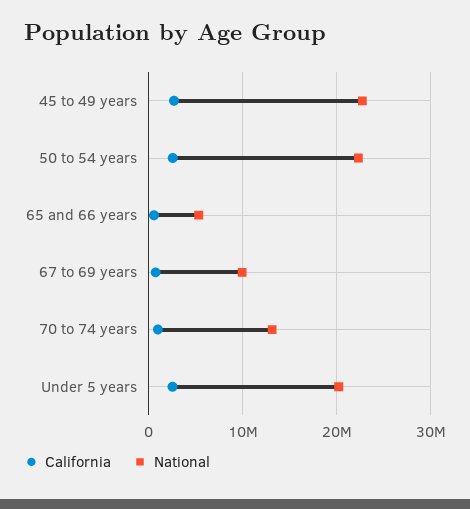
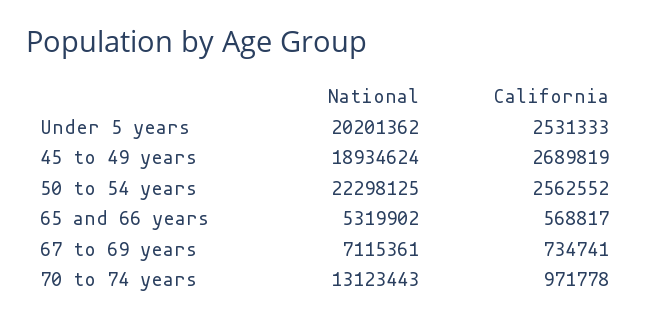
  {
    "California": {
      "45 to 49 years": 2689819,
      "50 to 54 years": 2562552,
      "65 and 66 years": 568817,
      "67 to 69 years": 734741,
      "70 to 74 years": 971778,
      "Under 5 years": 2531333
    },
    "National": {
-     "45 to 49 years": 23000000,
+     "45 to 49 years": 18934624,
      "50 to 54 years": 22298125,
      "65 and 66 years": 5319902,
-     "67 to 69 years": 10000000,
+     "67 to 69 years": 7115361,
      "70 to 74 years": 13123443,
      "Under 5 years": 20201362
    }
  }

